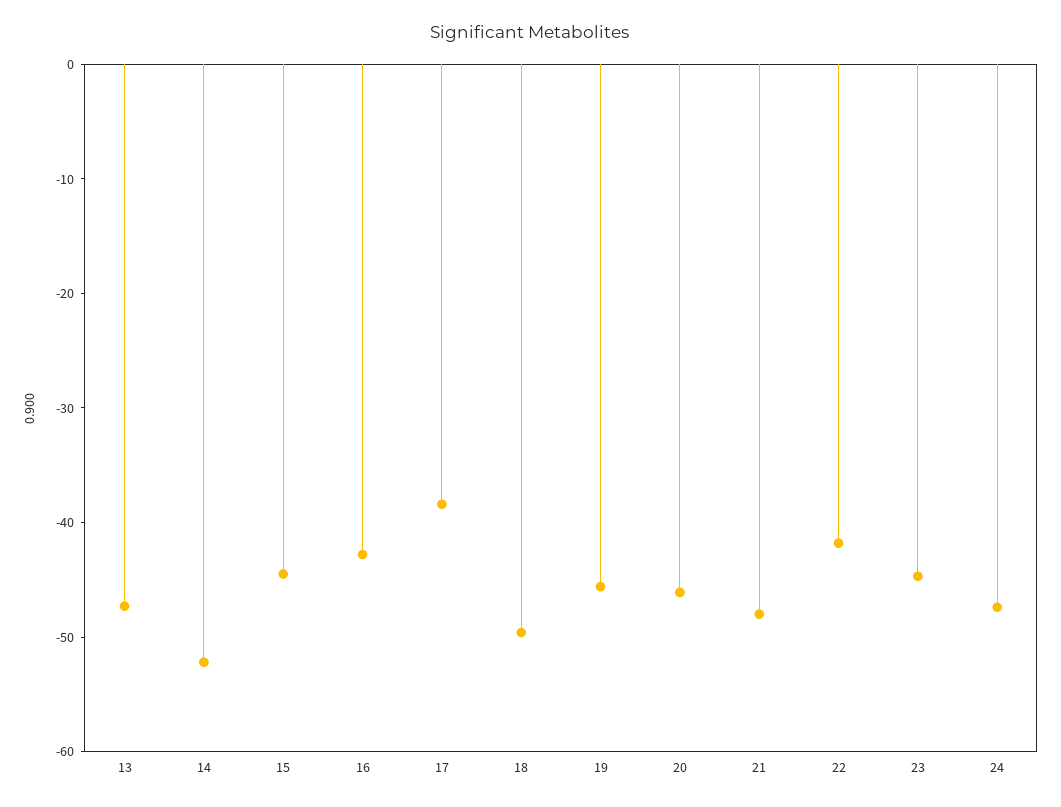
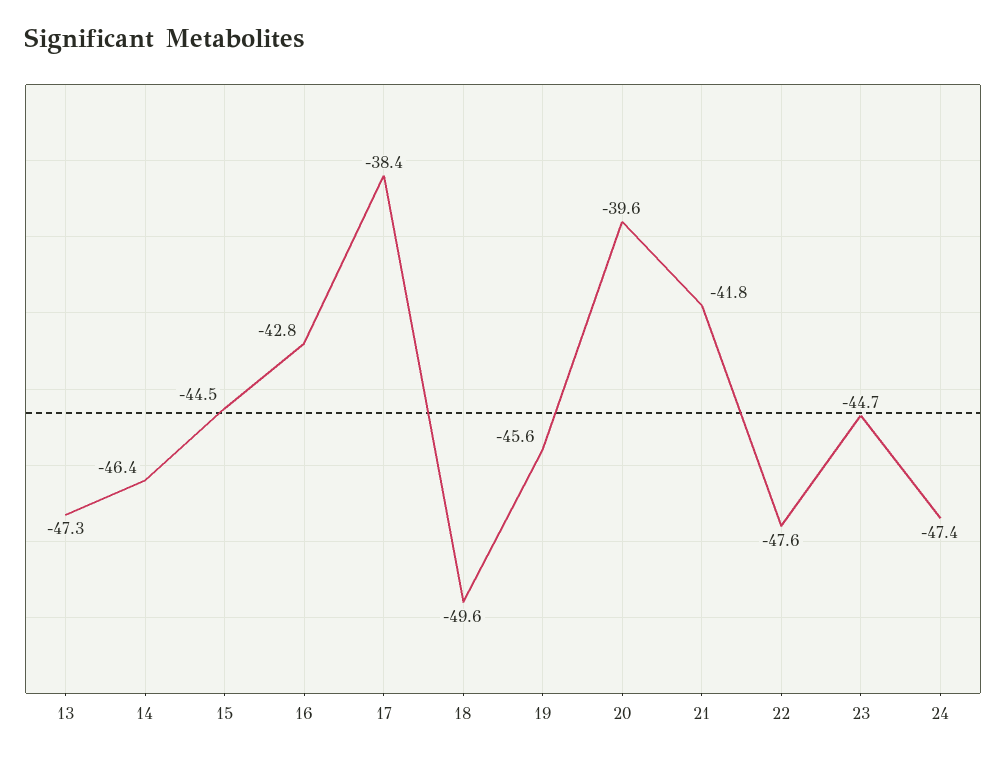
  {
    "13": -47.3,
-   "14": -52,
+   "14": -46.4,
    "15": -44.5,
    "16": -42.8,
    "17": -38.4,
    "18": -49.6,
    "19": -45.6,
-   "20": -46,
+   "20": -39.6,
-   "21": -48,
+   "21": -41.8,
-   "22": -42,
+   "22": -47.6,
    "23": -44.7,
    "24": -47.4
  }

